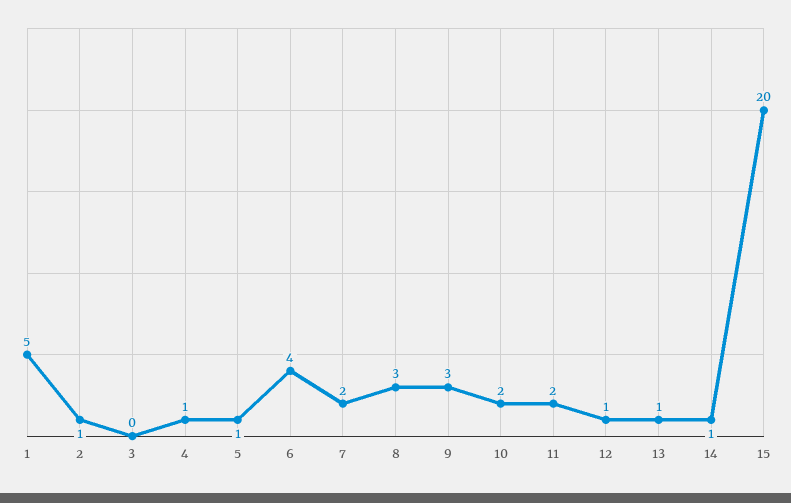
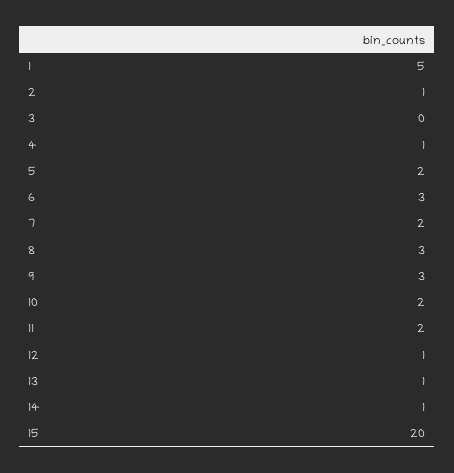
  {
    "1": 5,
    "2": 1,
    "3": 0,
    "4": 1,
-   "5": 1,
+   "5": 2,
-   "6": 4,
+   "6": 3,
    "7": 2,
    "8": 3,
    "9": 3,
    "10": 2,
    "11": 2,
    "12": 1,
    "13": 1,
    "14": 1,
    "15": 20
  }

